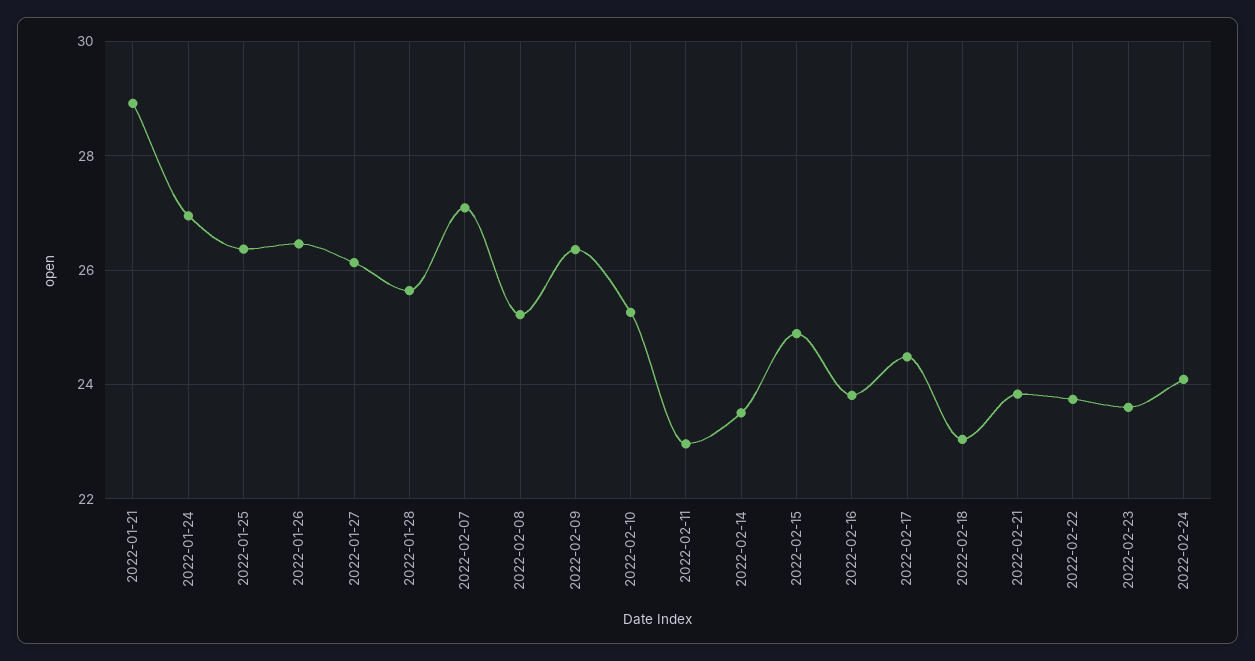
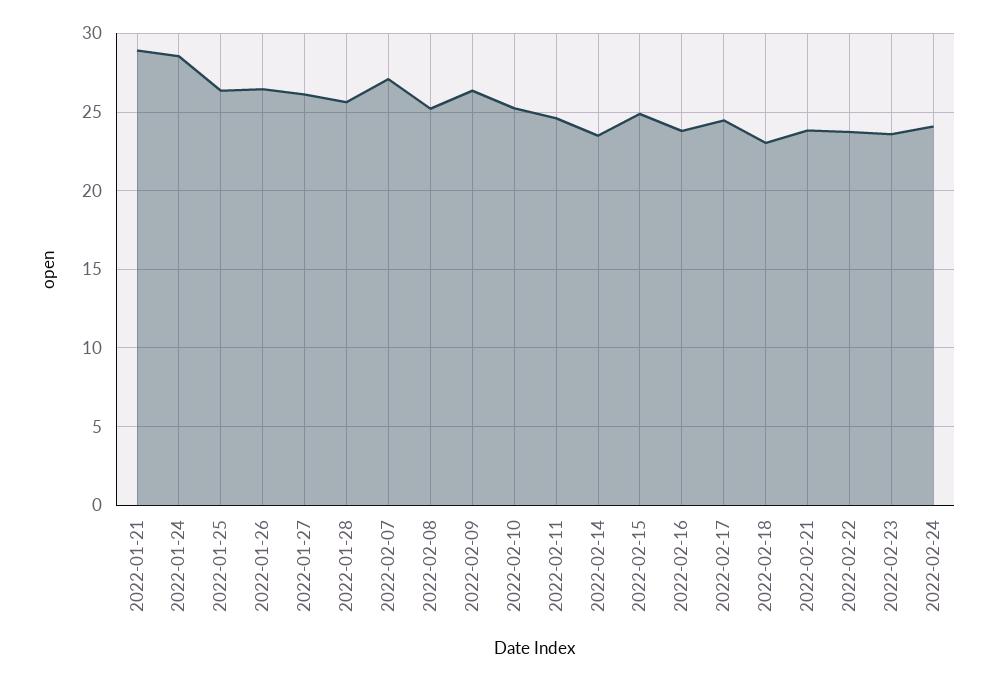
  {
    "2022-01-21": 29,
-   "2022-01-24": 27,
+   "2022-01-24": 28.5,
    "2022-01-25": 26.4,
    "2022-01-26": 26.4,
    "2022-01-27": 26.2,
    "2022-01-28": 25.6,
    "2022-02-07": 27,
    "2022-02-08": 25.2,
    "2022-02-09": 26.4,
    "2022-02-10": 25.2,
-   "2022-02-11": 23,
+   "2022-02-11": 24.5,
    "2022-02-14": 23.6,
    "2022-02-15": 24.8,
    "2022-02-16": 23.8,
    "2022-02-17": 24.4,
    "2022-02-18": 23,
    "2022-02-21": 23.8,
    "2022-02-22": 23.8,
    "2022-02-23": 23.6,
    "2022-02-24": 24
  }

